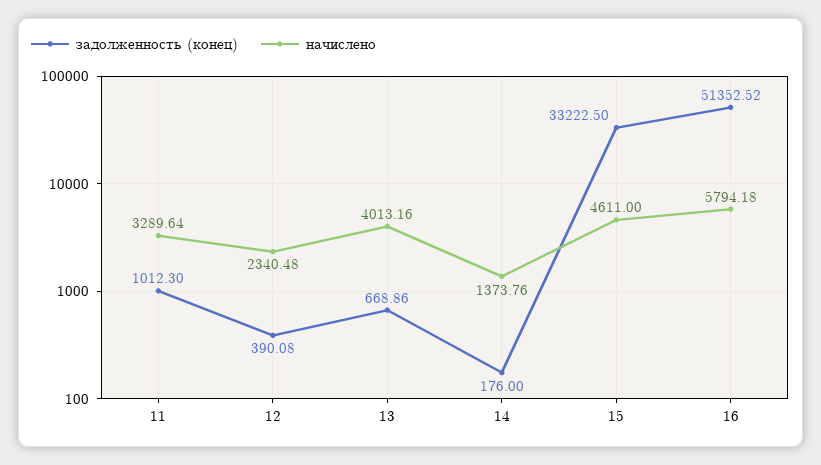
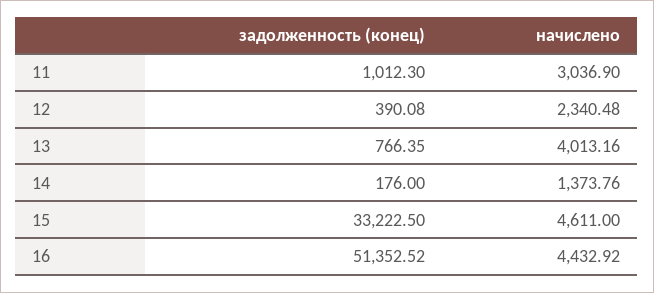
  {
    "задолженность (конец)": {
      "11": 1012.3,
      "12": 390.08,
-     "13": 668.86,
+     "13": 766.35,
      "14": 176,
      "15": 33222.5,
      "16": 51352.52
    },
    "начислено": {
-     "11": 3289.64,
+     "11": 3036.9,
      "12": 2340.48,
      "13": 4013.16,
      "14": 1373.76,
      "15": 4611,
-     "16": 5794.18
+     "16": 4432.92
    }
  }

